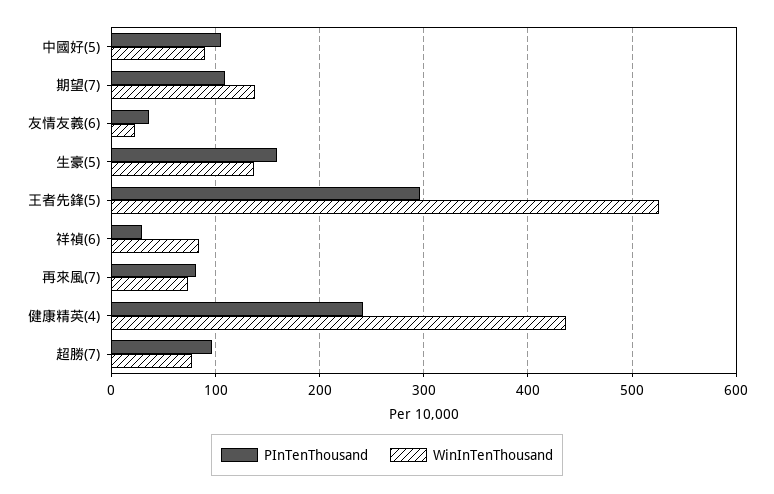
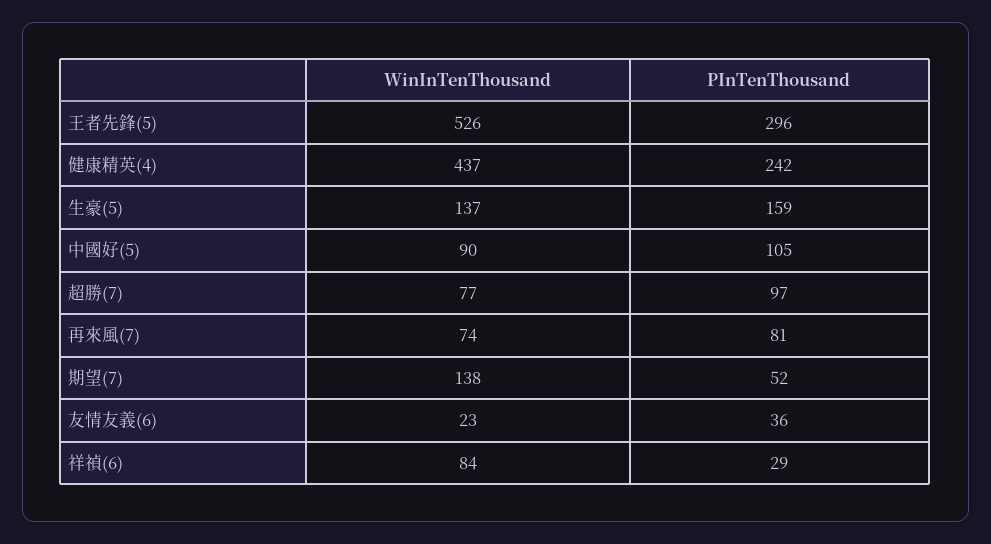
  {
    "PInTenThousand": {
      "中國好(5)": 105,
-     "期望(7)": 110,
+     "期望(7)": 52,
      "友情友義(6)": 36,
      "生豪(5)": 159,
      "王者先鋒(5)": 296,
      "祥禎(6)": 29,
      "再來風(7)": 81,
      "健康精英(4)": 242,
      "超勝(7)": 97
    },
    "WinInTenThousand": {
      "中國好(5)": 90,
      "期望(7)": 138,
      "友情友義(6)": 23,
      "生豪(5)": 137,
      "王者先鋒(5)": 526,
      "祥禎(6)": 84,
      "再來風(7)": 74,
      "健康精英(4)": 437,
      "超勝(7)": 77
    }
  }

